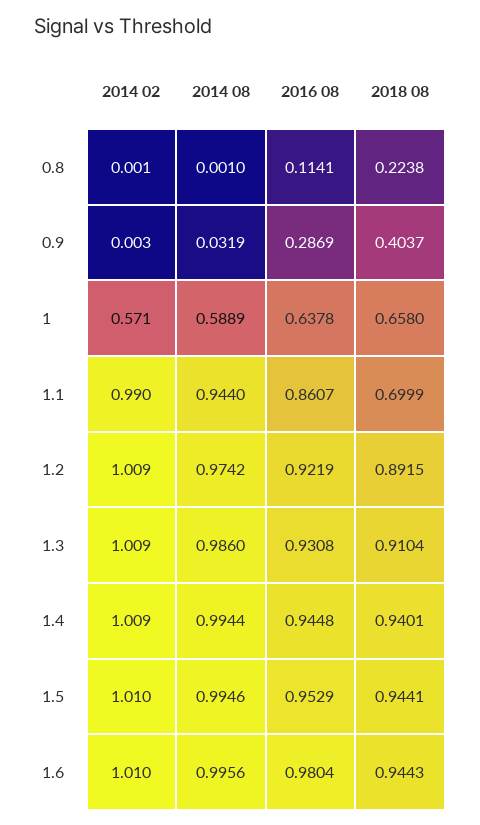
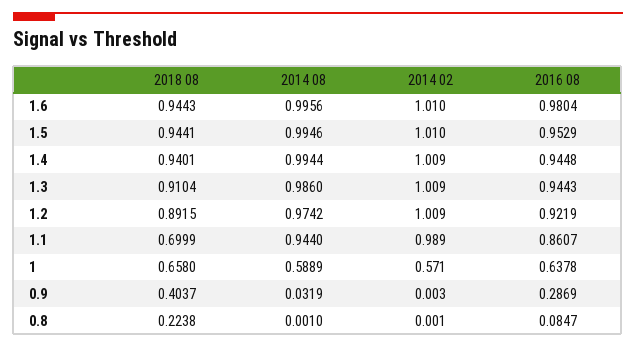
  {
    "2014 02": {
      "0.8": 0.001,
      "0.9": 0.003,
      "1": 0.571,
-     "1.1": 0.99,
+     "1.1": 0.989,
      "1.2": 1.009,
      "1.3": 1.009,
      "1.4": 1.009,
      "1.5": 1.01,
      "1.6": 1.01
    },
    "2014 08": {
      "0.8": 0.001,
      "0.9": 0.0319,
      "1": 0.5889,
      "1.1": 0.944,
      "1.2": 0.9742,
      "1.3": 0.986,
      "1.4": 0.9944,
      "1.5": 0.9946,
      "1.6": 0.9956
    },
    "2016 08": {
-     "0.8": 0.1141,
+     "0.8": 0.0847,
      "0.9": 0.2869,
      "1": 0.6378,
      "1.1": 0.8607,
      "1.2": 0.9219,
-     "1.3": 0.9308,
+     "1.3": 0.9443,
      "1.4": 0.9448,
      "1.5": 0.9529,
      "1.6": 0.9804
    },
    "2018 08": {
      "0.8": 0.2238,
      "0.9": 0.4037,
      "1": 0.658,
      "1.1": 0.6999,
      "1.2": 0.8915,
      "1.3": 0.9104,
      "1.4": 0.9401,
      "1.5": 0.9441,
      "1.6": 0.9443
    }
  }

